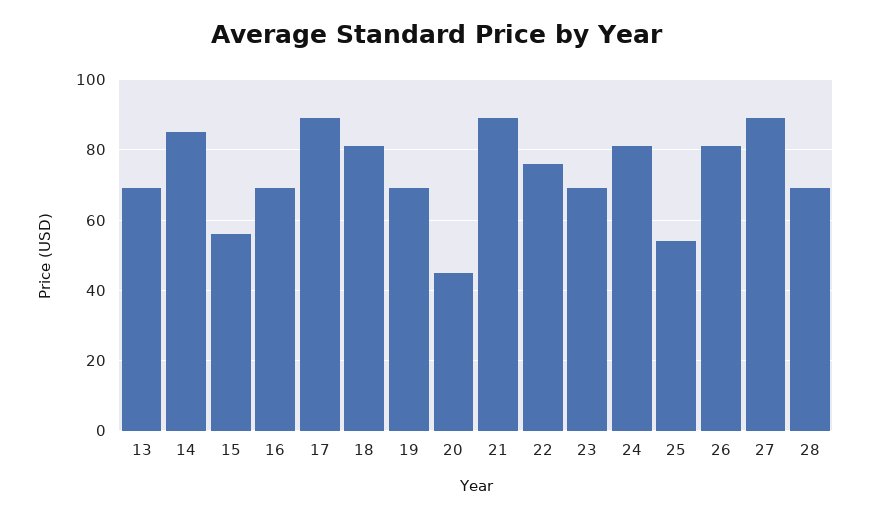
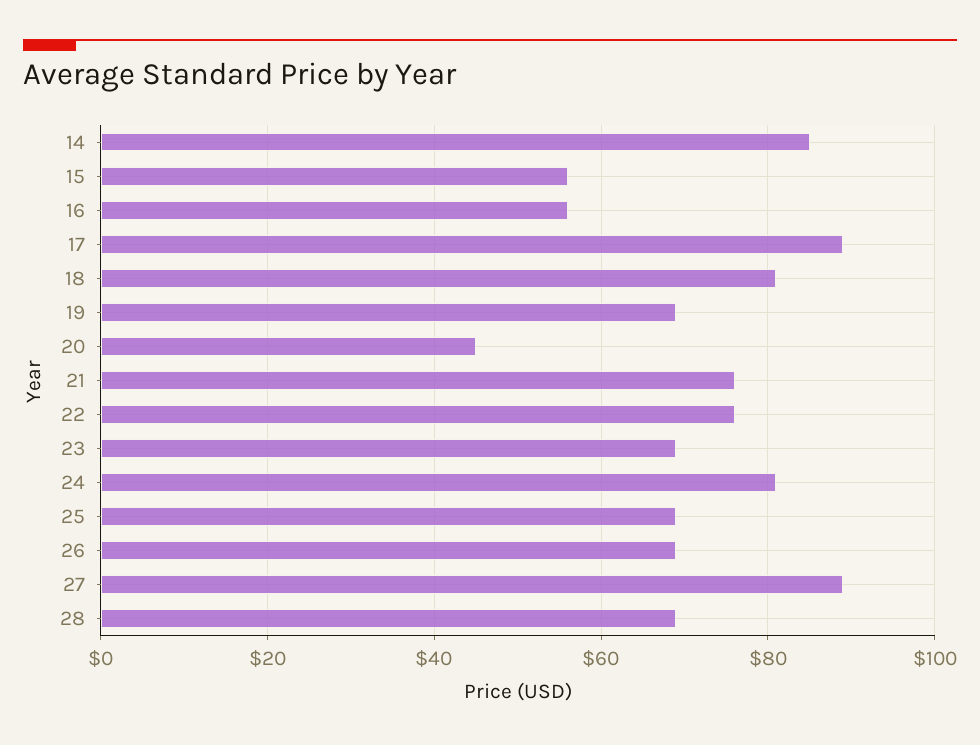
  {
-   "13": 70,
    "14": 85,
    "15": 55,
-   "16": 70,
+   "16": 55,
    "17": 90,
    "18": 80,
    "19": 70,
    "20": 45,
-   "21": 90,
+   "21": 75,
    "22": 75,
    "23": 70,
    "24": 80,
-   "25": 55,
+   "25": 70,
-   "26": 80,
+   "26": 70,
    "27": 90,
    "28": 70
  }

